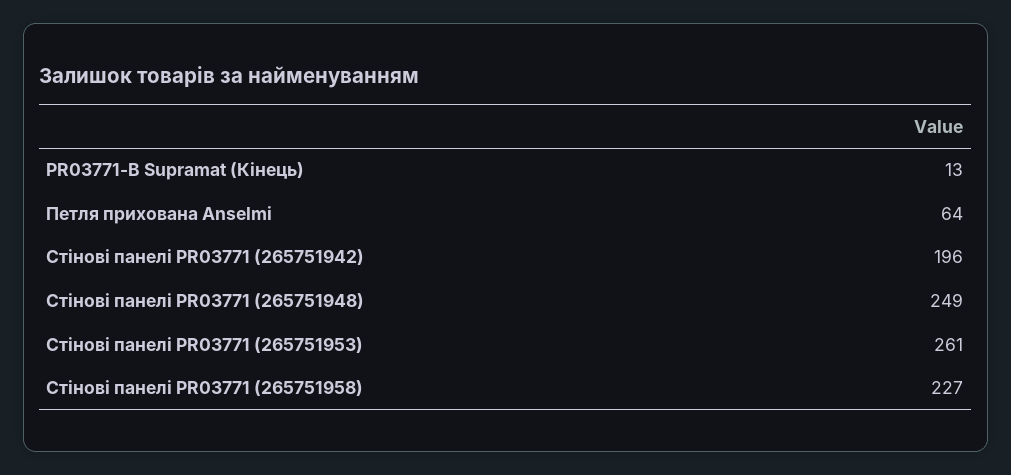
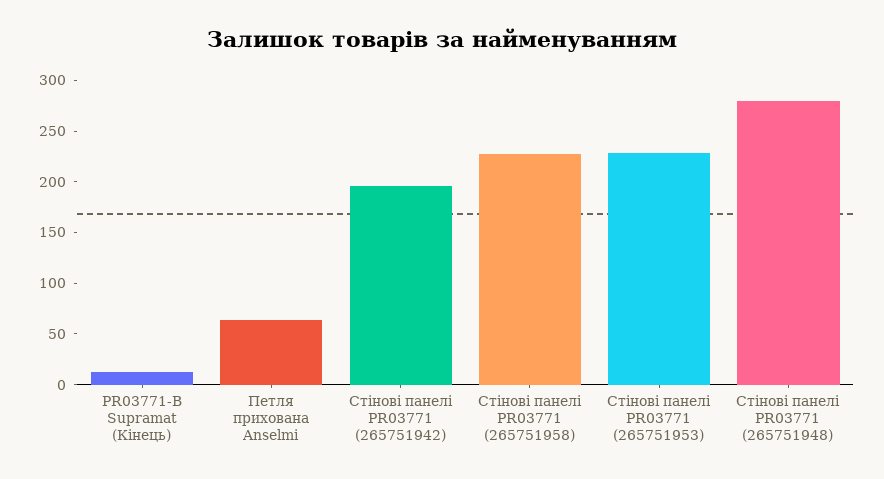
  {
    "PR03771-B Supramat (Кінець)": 13,
    "Петля прихована Anselmi": 64,
    "Стінові панелі PR03771 (265751942)": 196,
-   "Стінові панелі PR03771 (265751948)": 249,
+   "Стінові панелі PR03771 (265751948)": 280,
-   "Стінові панелі PR03771 (265751953)": 261,
+   "Стінові панелі PR03771 (265751953)": 230,
    "Стінові панелі PR03771 (265751958)": 227
  }

